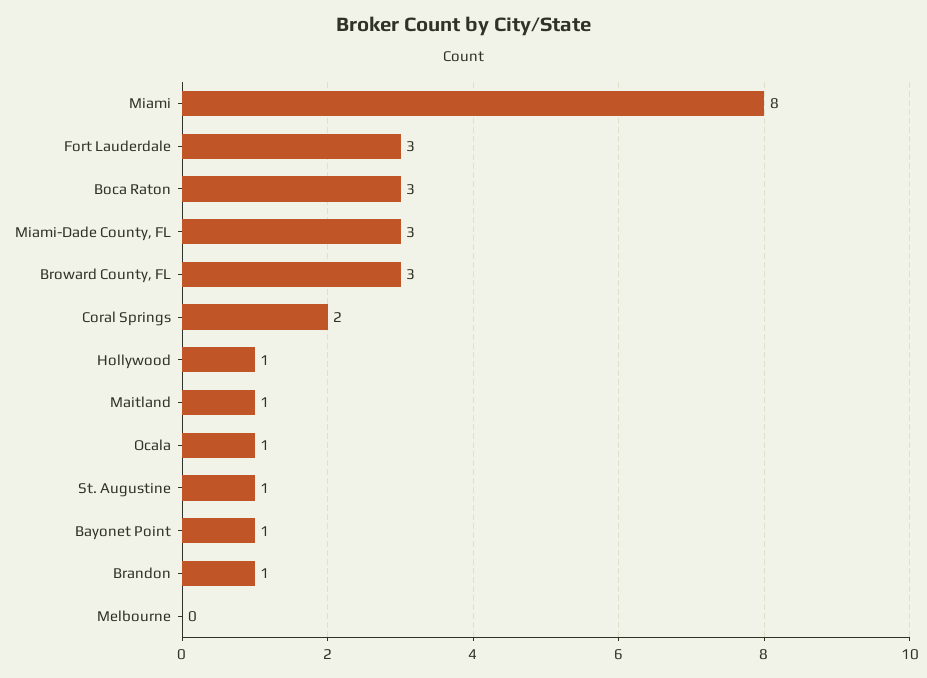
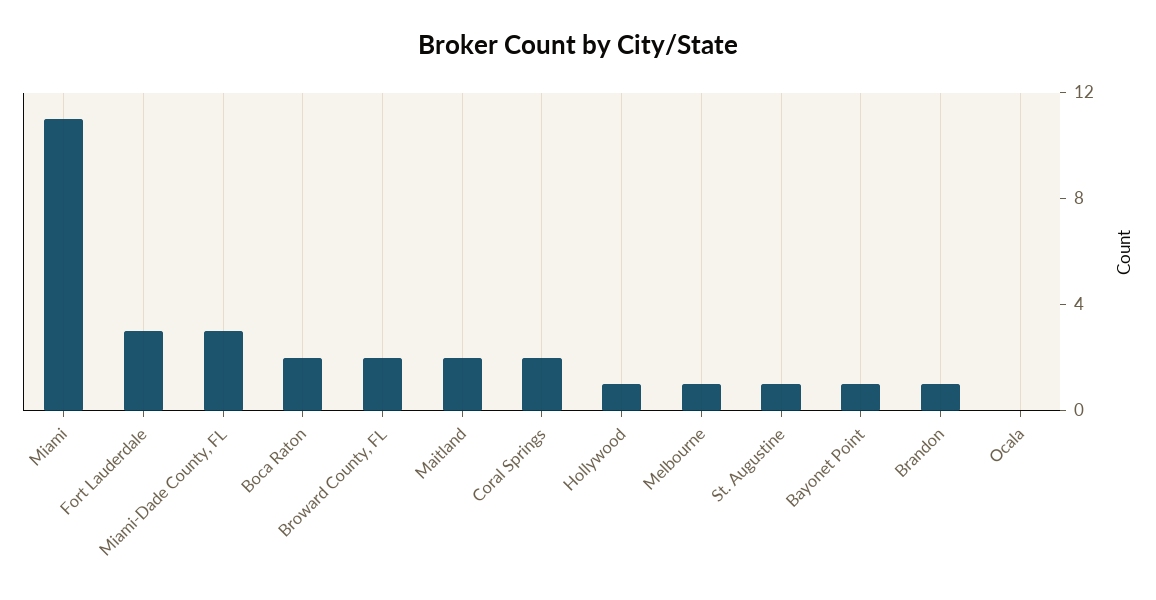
  {
-   "Miami": 8,
+   "Miami": 11,
    "Fort Lauderdale": 3,
-   "Boca Raton": 3,
+   "Boca Raton": 2,
    "Miami-Dade County, FL": 3,
-   "Broward County, FL": 3,
+   "Broward County, FL": 2,
    "Coral Springs": 2,
    "Hollywood": 1,
-   "Maitland": 1,
+   "Maitland": 2,
-   "Ocala": 1,
+   "Ocala": 0,
    "St. Augustine": 1,
    "Bayonet Point": 1,
    "Brandon": 1,
-   "Melbourne": 0
+   "Melbourne": 1
  }

